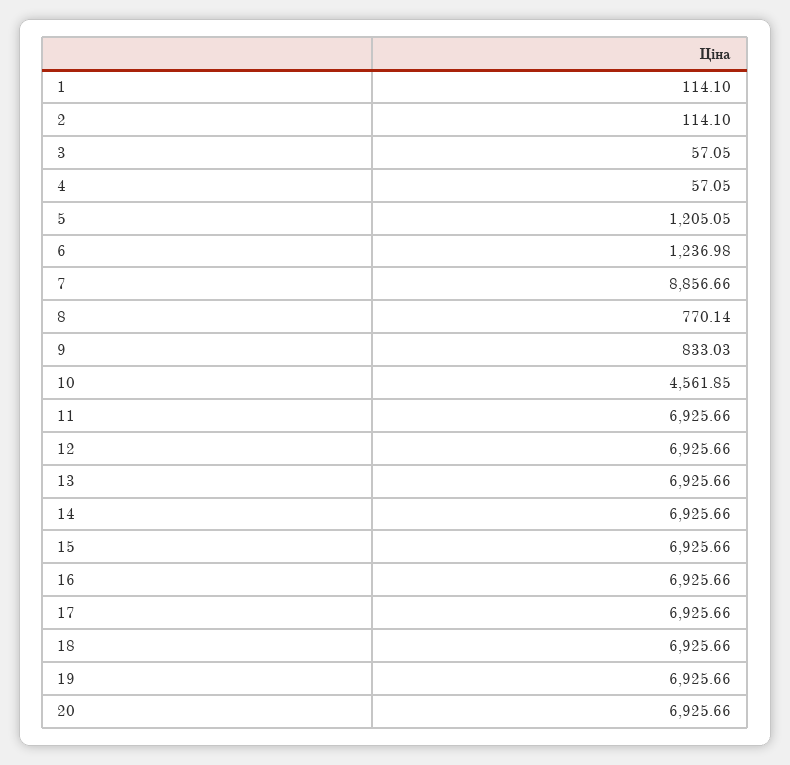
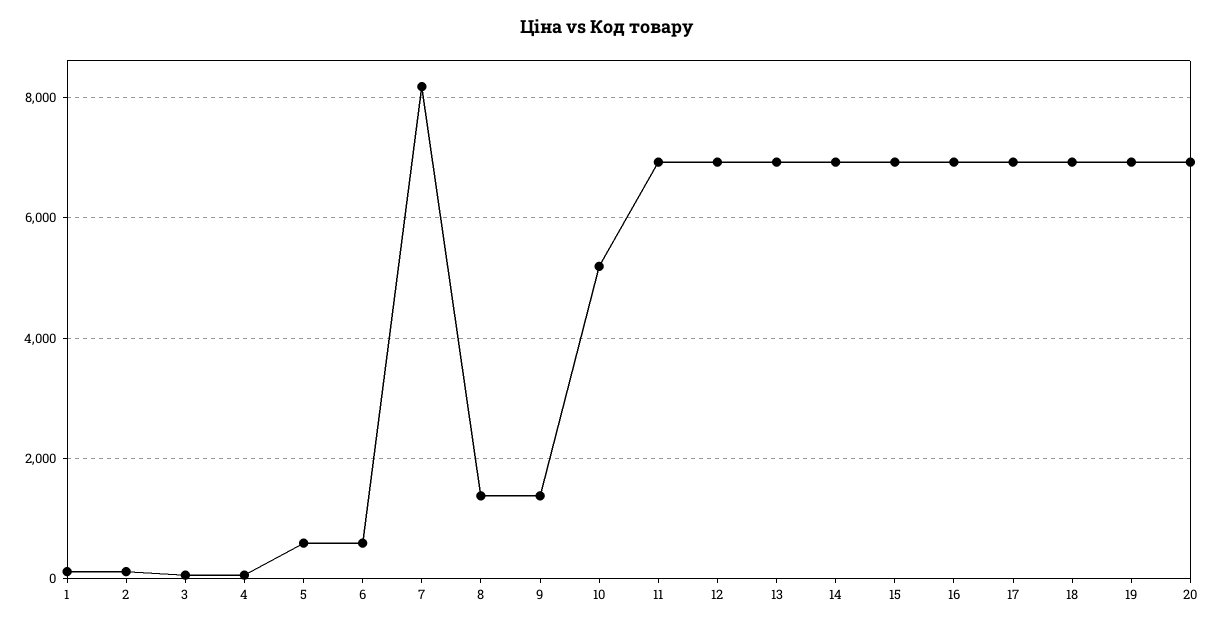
  {
    "1": 114.1,
    "2": 114.1,
    "3": 57.05,
    "4": 57.05,
-   "5": 1205.05,
+   "5": 600,
-   "6": 1236.98,
+   "6": 600,
-   "7": 8856.66,
+   "7": 8200,
-   "8": 770.14,
+   "8": 1400,
-   "9": 833.03,
+   "9": 1400,
-   "10": 4561.85,
+   "10": 5200,
    "11": 6925.66,
    "12": 6925.66,
    "13": 6925.66,
    "14": 6925.66,
    "15": 6925.66,
    "16": 6925.66,
    "17": 6925.66,
    "18": 6925.66,
    "19": 6925.66,
    "20": 6925.66
  }

